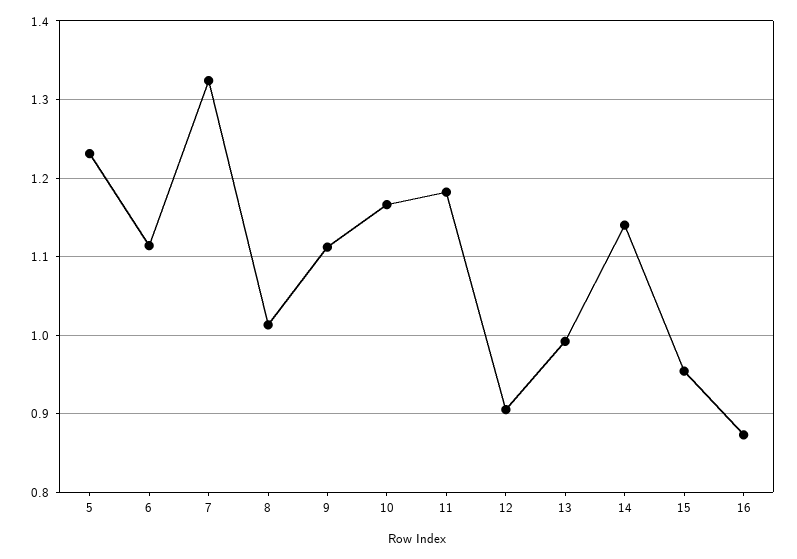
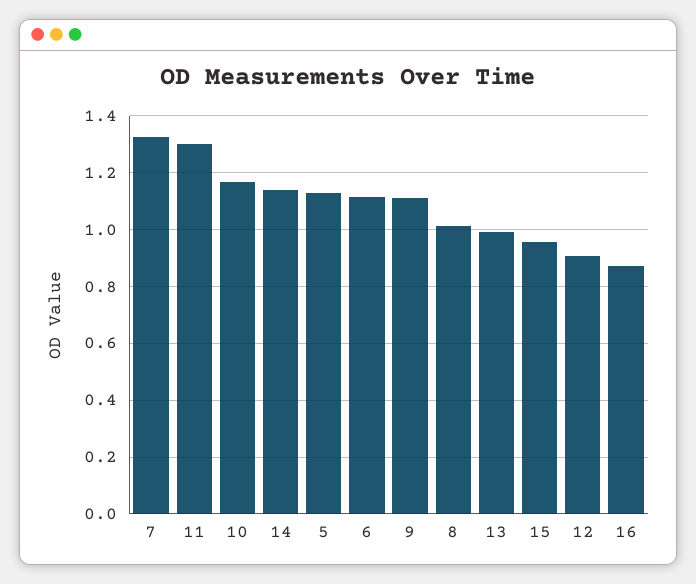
  {
-   "5": 1.23,
+   "5": 1.125,
    "6": 1.11,
    "7": 1.32,
    "8": 1.01,
    "9": 1.11,
    "10": 1.17,
-   "11": 1.18,
+   "11": 1.3,
    "12": 0.91,
    "13": 0.99,
    "14": 1.14,
    "15": 0.95,
    "16": 0.87
  }

